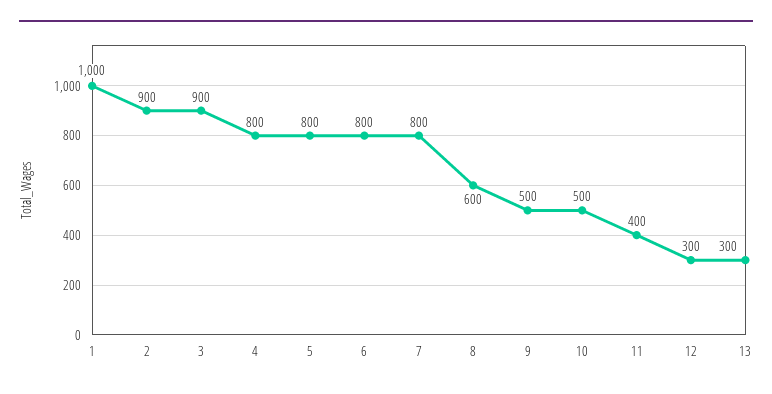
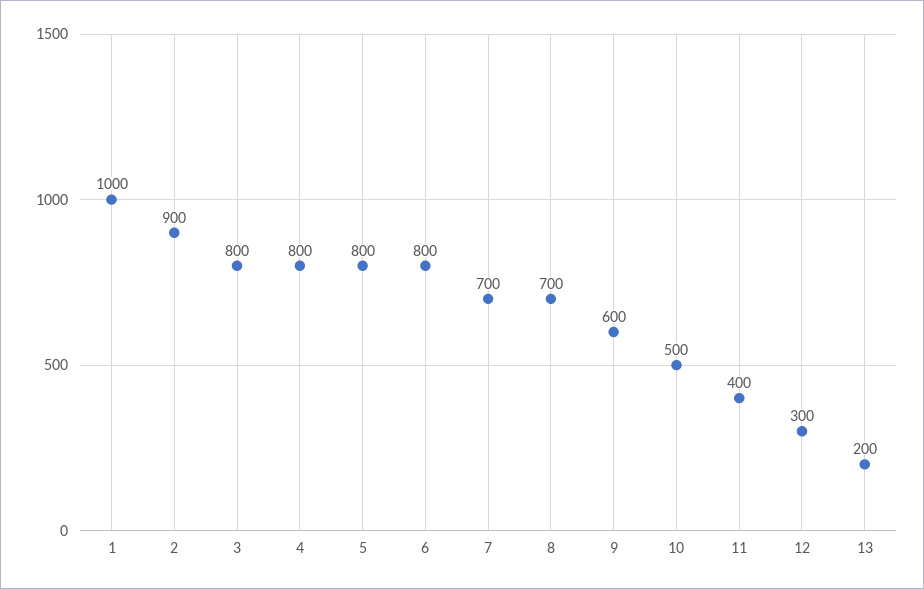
  {
    "1": 1000,
    "2": 900,
-   "3": 900,
+   "3": 800,
    "4": 800,
    "5": 800,
    "6": 800,
-   "7": 800,
+   "7": 700,
-   "8": 600,
+   "8": 700,
-   "9": 500,
+   "9": 600,
    "10": 500,
    "11": 400,
    "12": 300,
-   "13": 300
+   "13": 200
  }

